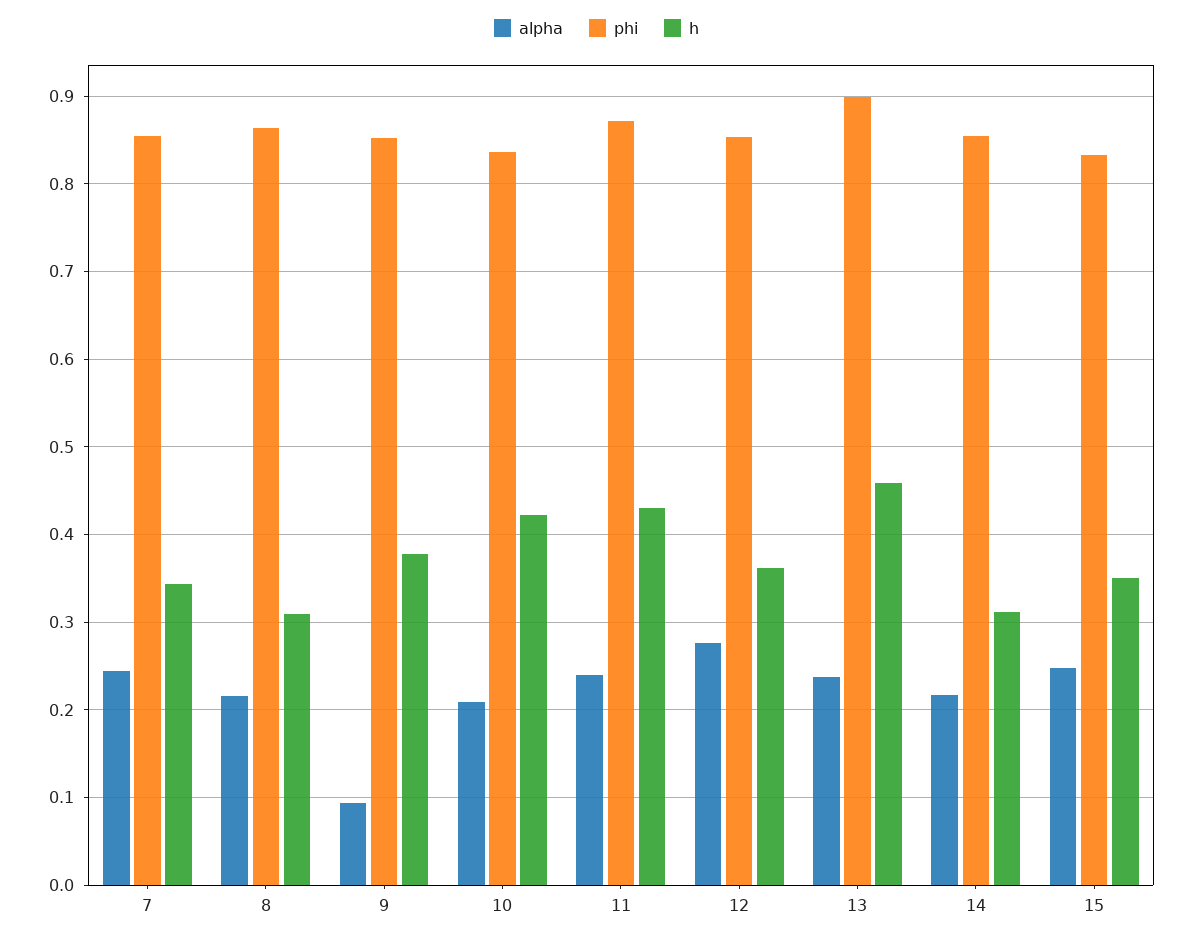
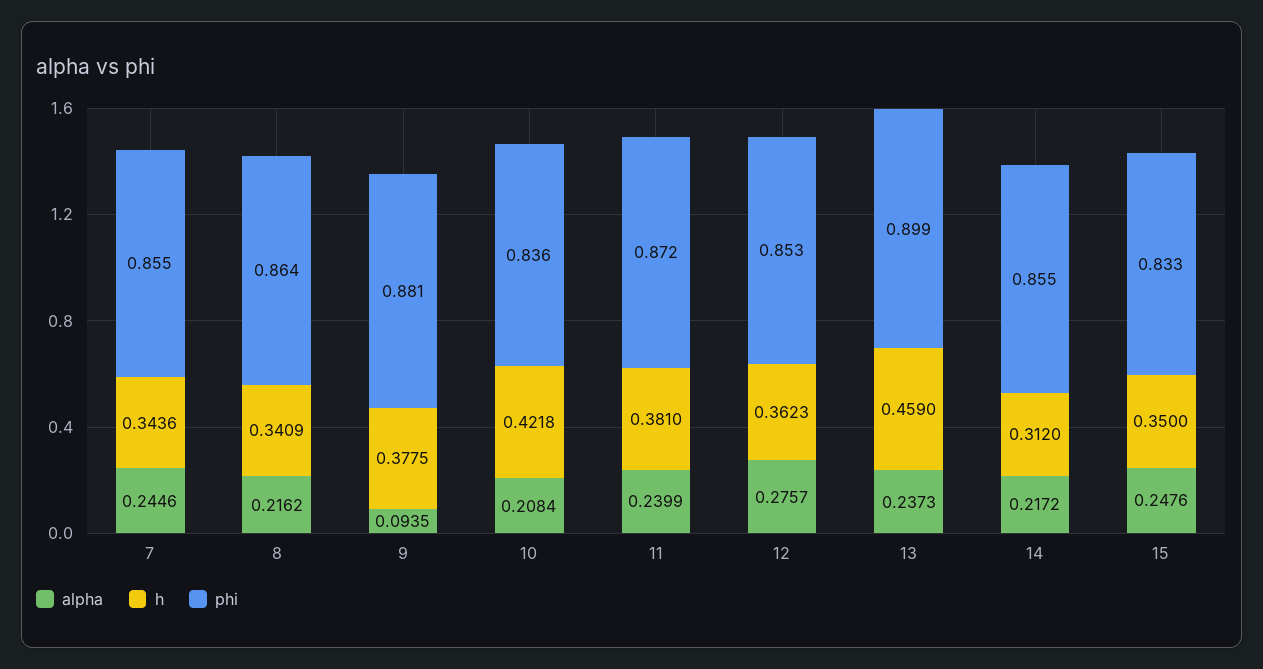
  {
    "alpha": {
      "7": 0.2446,
      "8": 0.2162,
      "9": 0.0935,
      "10": 0.2084,
      "11": 0.2399,
      "12": 0.2757,
      "13": 0.2373,
      "14": 0.2172,
      "15": 0.2476
    },
    "phi": {
      "7": 0.855,
      "8": 0.864,
-     "9": 0.85,
+     "9": 0.881,
      "10": 0.836,
      "11": 0.872,
      "12": 0.853,
      "13": 0.899,
      "14": 0.855,
      "15": 0.833
    },
    "h": {
      "7": 0.3436,
-     "8": 0.31,
+     "8": 0.3409,
      "9": 0.3775,
      "10": 0.4218,
-     "11": 0.43,
+     "11": 0.381,
      "12": 0.3623,
      "13": 0.459,
      "14": 0.312,
      "15": 0.35
    }
  }

